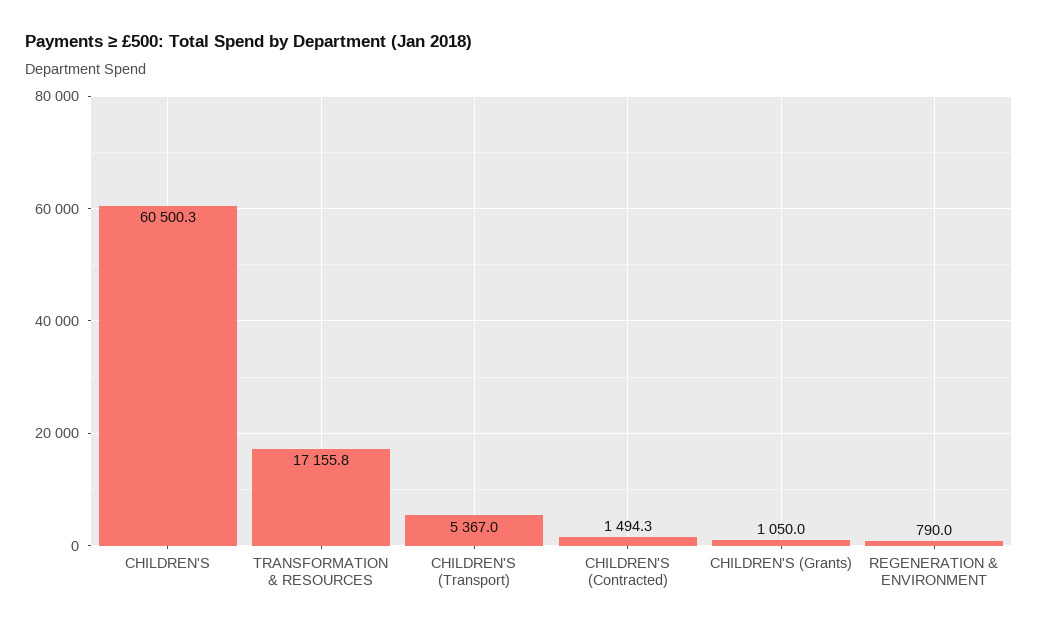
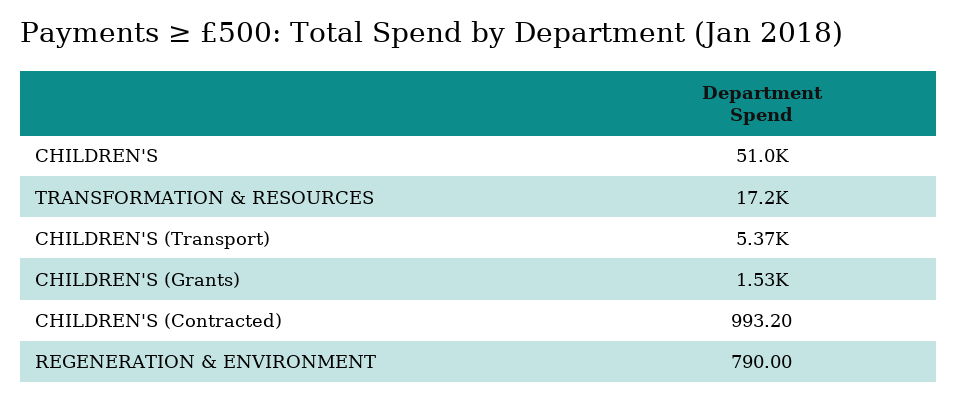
  {
-   "CHILDREN'S": 60500.3,
+   "CHILDREN'S": 51000,
    "TRANSFORMATION & RESOURCES": 17155.8,
    "CHILDREN'S (Transport)": 5367,
-   "CHILDREN'S (Contracted)": 1494.3,
+   "CHILDREN'S (Contracted)": 993.2,
-   "CHILDREN'S (Grants)": 1050,
+   "CHILDREN'S (Grants)": 1530,
    "REGENERATION & ENVIRONMENT": 790
  }

